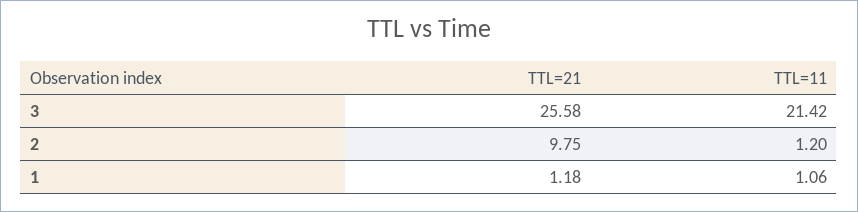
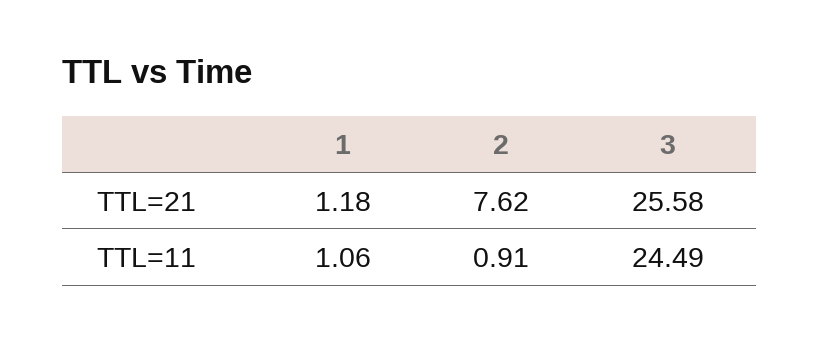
  {
    "TTL=21": {
      "3": 25.58,
-     "2": 9.75,
+     "2": 7.62,
      "1": 1.18
    },
    "TTL=11": {
-     "3": 21.42,
+     "3": 24.49,
-     "2": 1.2,
+     "2": 0.91,
      "1": 1.06
    }
  }

